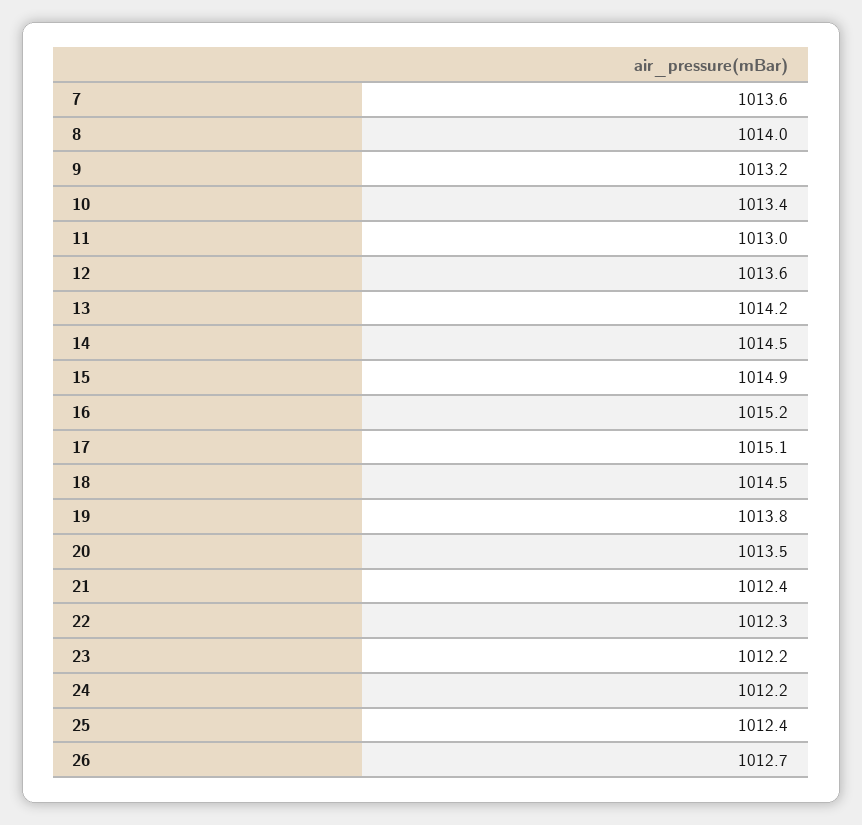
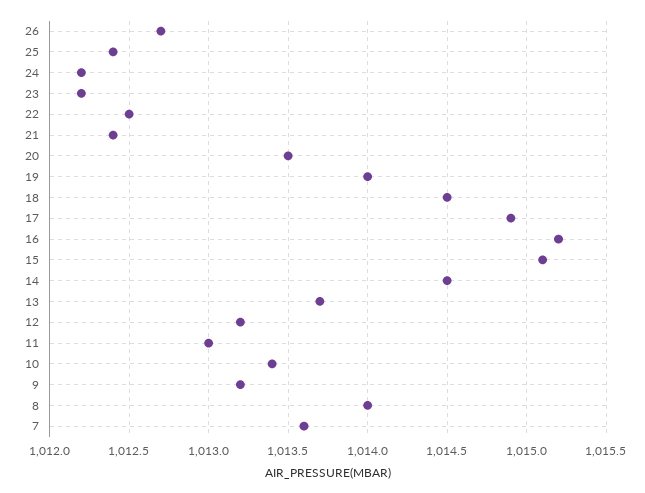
  {
    "7": 1013.6,
    "8": 1014,
    "9": 1013.2,
    "10": 1013.4,
    "11": 1013,
-   "12": 1013.6,
+   "12": 1013.2,
-   "13": 1014.2,
+   "13": 1013.7,
    "14": 1014.5,
-   "15": 1014.9,
+   "15": 1015.1,
    "16": 1015.2,
-   "17": 1015.1,
+   "17": 1014.9,
    "18": 1014.5,
-   "19": 1013.8,
+   "19": 1014,
    "20": 1013.5,
    "21": 1012.4,
-   "22": 1012.3,
+   "22": 1012.5,
    "23": 1012.2,
    "24": 1012.2,
    "25": 1012.4,
    "26": 1012.7
  }

